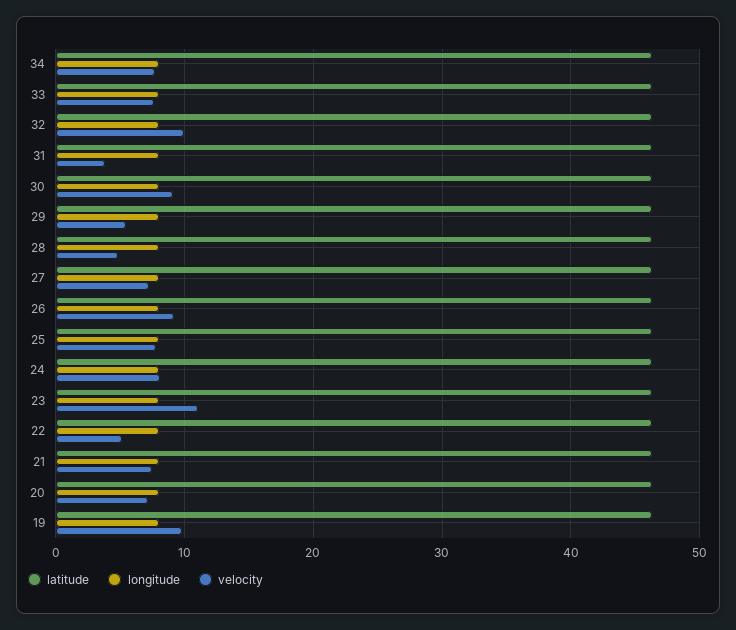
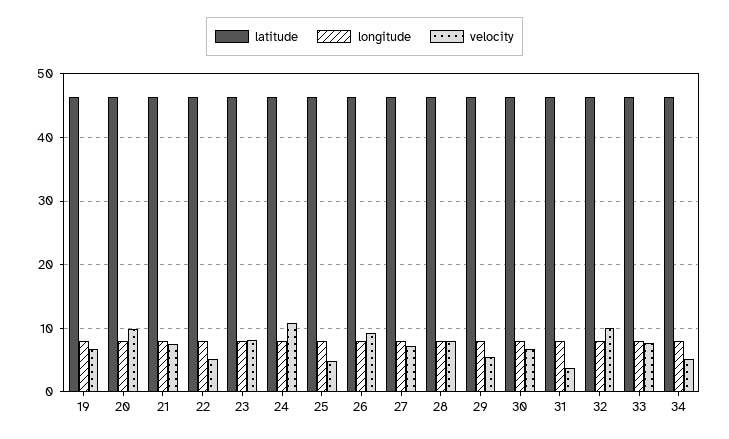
  {
    "latitude": {
      "34": 46,
      "33": 46,
      "32": 46,
      "31": 46,
      "30": 46,
      "29": 46,
      "28": 46,
      "27": 46,
      "26": 46,
      "25": 46,
      "24": 46,
      "23": 46,
      "22": 46,
      "21": 46,
      "20": 46,
      "19": 46
    },
    "longitude": {
      "34": 8,
      "33": 8,
      "32": 8,
      "31": 8,
      "30": 8,
      "29": 8,
      "28": 8,
      "27": 8,
      "26": 8,
      "25": 8,
      "24": 8,
      "23": 8,
      "22": 8,
      "21": 8,
      "20": 8,
      "19": 8
    },
    "velocity": {
-     "34": 8,
+     "34": 5,
      "33": 8,
      "32": 10,
      "31": 4,
-     "30": 9,
+     "30": 7,
      "29": 5,
-     "28": 5,
+     "28": 8,
      "27": 7,
      "26": 9,
-     "25": 8,
+     "25": 5,
-     "24": 8,
+     "24": 11,
-     "23": 11,
+     "23": 8,
      "22": 5,
      "21": 7,
-     "20": 7,
+     "20": 10,
-     "19": 10
+     "19": 7
    }
  }

